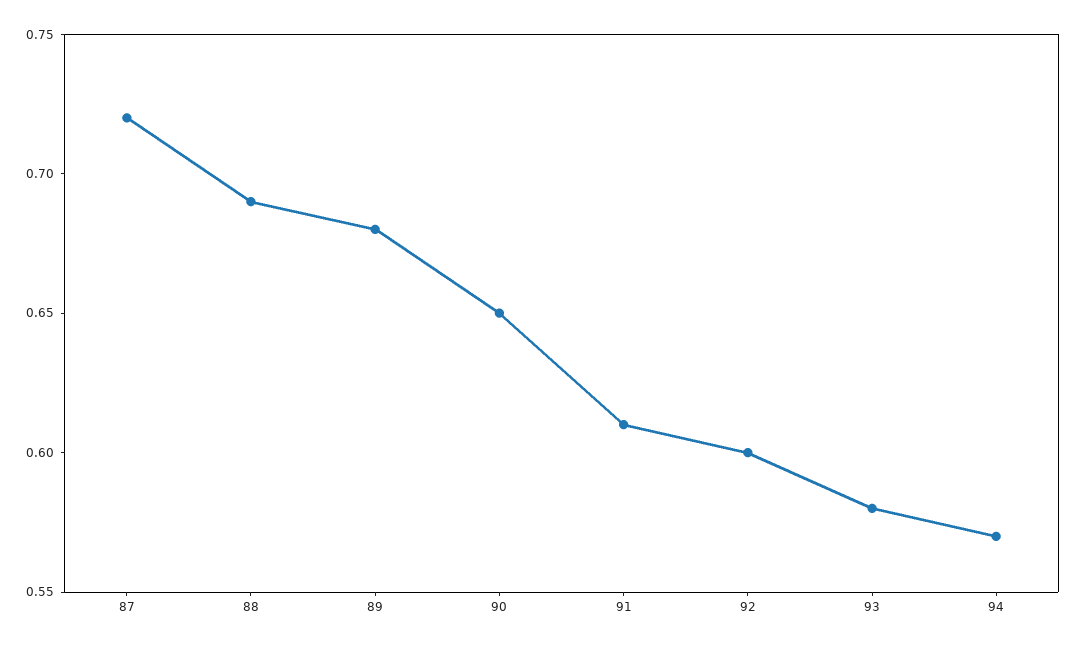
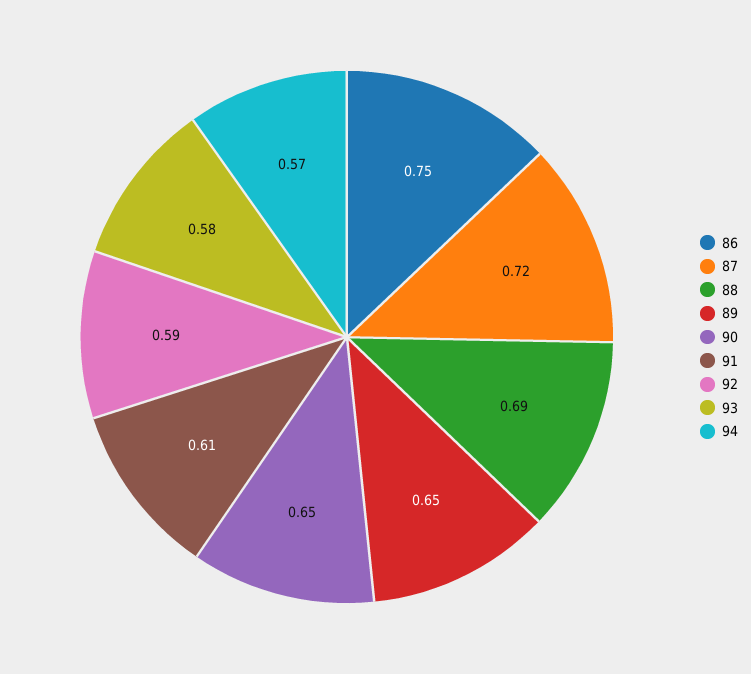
  {
    "87": 0.72,
    "88": 0.69,
-   "89": 0.68,
+   "89": 0.65,
    "90": 0.65,
    "91": 0.61,
-   "92": 0.6,
+   "92": 0.59,
    "93": 0.58,
-   "94": 0.57
+   "94": 0.57,
+   "86": 0.75
  }

